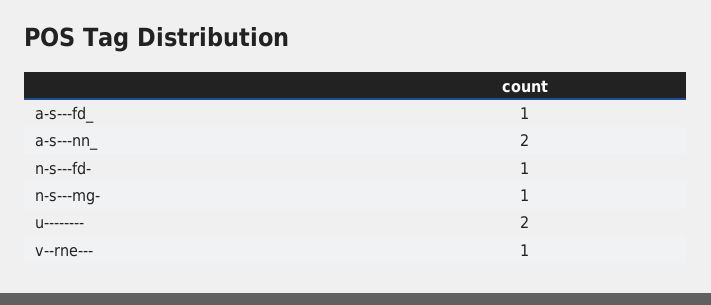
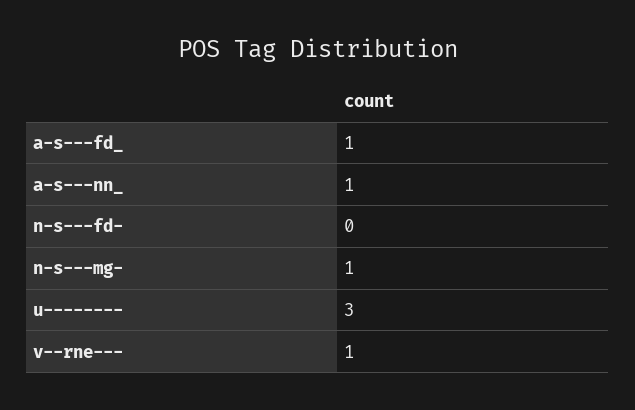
  {
    "a-s---fd_": 1,
-   "a-s---nn_": 2,
+   "a-s---nn_": 1,
-   "n-s---fd-": 1,
+   "n-s---fd-": 0,
    "n-s---mg-": 1,
-   "u--------": 2,
+   "u--------": 3,
    "v--rne---": 1
  }

